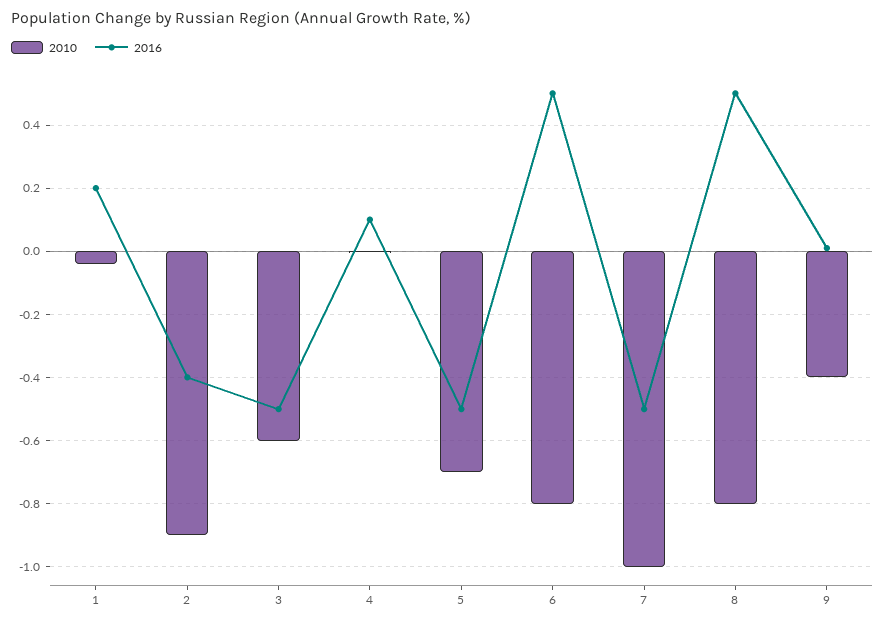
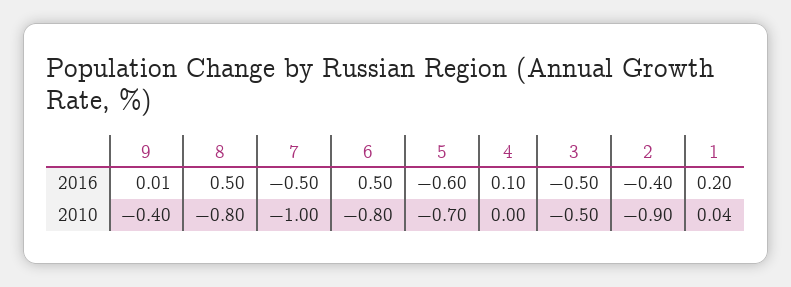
  {
    "2010": {
-     "1": -0.04,
+     "1": 0.04,
      "2": -0.9,
-     "3": -0.6,
+     "3": -0.5,
      "4": 0,
      "5": -0.7,
      "6": -0.8,
      "7": -1,
      "8": -0.8,
      "9": -0.4
    },
    "2016": {
      "1": 0.2,
      "2": -0.4,
      "3": -0.5,
      "4": 0.1,
-     "5": -0.5,
+     "5": -0.6,
      "6": 0.5,
      "7": -0.5,
      "8": 0.5,
      "9": 0.01
    }
  }

